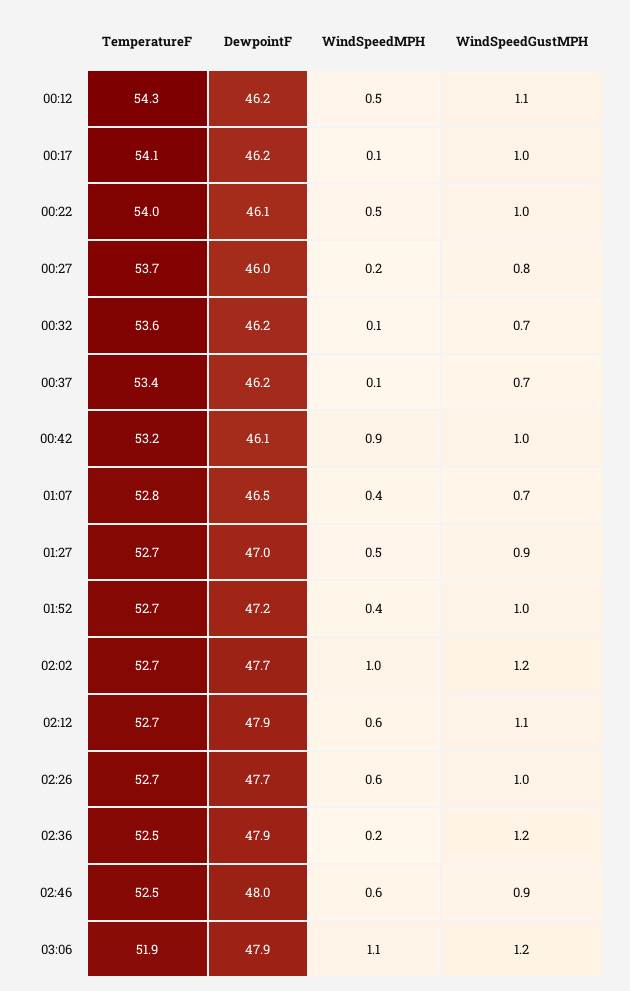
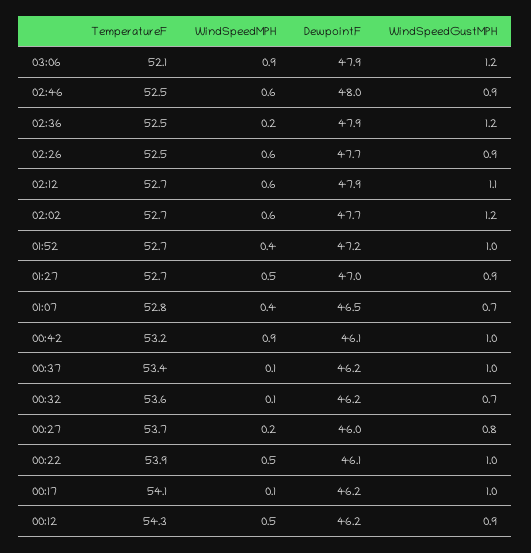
  {
    "TemperatureF": {
      "00:12": 54.3,
      "00:17": 54.1,
-     "00:22": 54,
+     "00:22": 53.9,
      "00:27": 53.7,
      "00:32": 53.6,
      "00:37": 53.4,
      "00:42": 53.2,
      "01:07": 52.8,
      "01:27": 52.7,
      "01:52": 52.7,
      "02:02": 52.7,
      "02:12": 52.7,
-     "02:26": 52.7,
+     "02:26": 52.5,
      "02:36": 52.5,
      "02:46": 52.5,
-     "03:06": 51.9
+     "03:06": 52.1
    },
    "DewpointF": {
      "00:12": 46.2,
      "00:17": 46.2,
      "00:22": 46.1,
      "00:27": 46,
      "00:32": 46.2,
      "00:37": 46.2,
      "00:42": 46.1,
      "01:07": 46.5,
      "01:27": 47,
      "01:52": 47.2,
      "02:02": 47.7,
      "02:12": 47.9,
      "02:26": 47.7,
      "02:36": 47.9,
      "02:46": 48,
      "03:06": 47.9
    },
    "WindSpeedMPH": {
      "00:12": 0.5,
      "00:17": 0.1,
      "00:22": 0.5,
      "00:27": 0.2,
      "00:32": 0.1,
      "00:37": 0.1,
      "00:42": 0.9,
      "01:07": 0.4,
      "01:27": 0.5,
      "01:52": 0.4,
-     "02:02": 1,
+     "02:02": 0.6,
      "02:12": 0.6,
      "02:26": 0.6,
      "02:36": 0.2,
      "02:46": 0.6,
-     "03:06": 1.1
+     "03:06": 0.9
    },
    "WindSpeedGustMPH": {
-     "00:12": 1.1,
+     "00:12": 0.9,
      "00:17": 1,
      "00:22": 1,
      "00:27": 0.8,
      "00:32": 0.7,
-     "00:37": 0.7,
+     "00:37": 1,
      "00:42": 1,
      "01:07": 0.7,
      "01:27": 0.9,
      "01:52": 1,
      "02:02": 1.2,
      "02:12": 1.1,
-     "02:26": 1,
+     "02:26": 0.9,
      "02:36": 1.2,
      "02:46": 0.9,
      "03:06": 1.2
    }
  }

